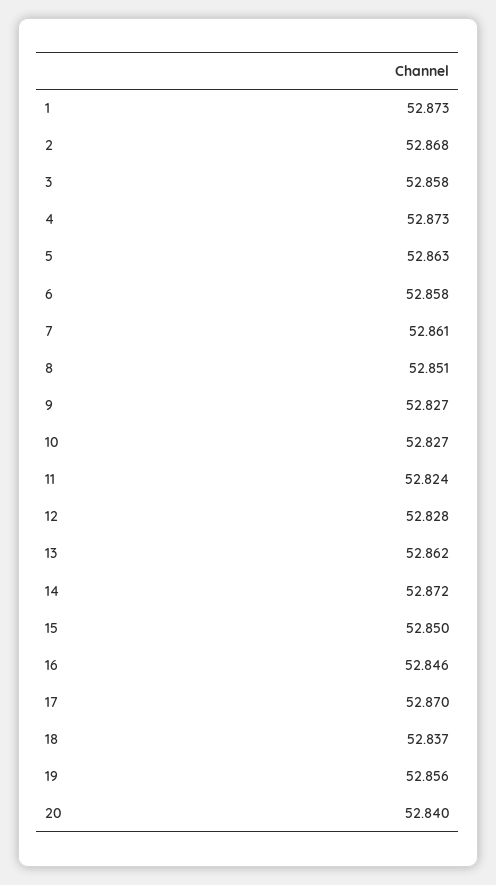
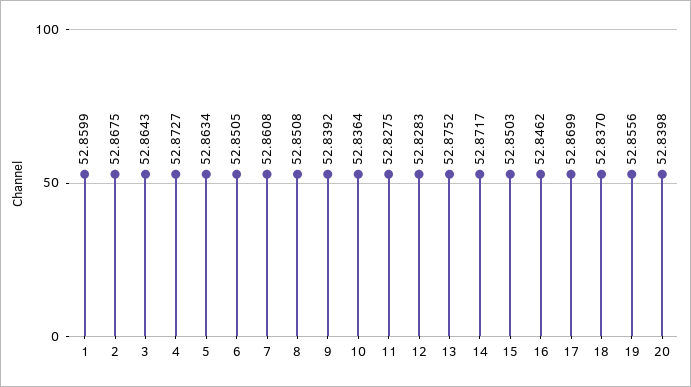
  {
-   "1": 52.873,
+   "1": 52.8599,
    "2": 52.8675,
-   "3": 52.858,
+   "3": 52.8643,
    "4": 52.8727,
    "5": 52.8634,
-   "6": 52.858,
+   "6": 52.8505,
    "7": 52.8608,
    "8": 52.8508,
-   "9": 52.827,
+   "9": 52.8392,
-   "10": 52.827,
+   "10": 52.8364,
-   "11": 52.824,
+   "11": 52.8275,
    "12": 52.8283,
-   "13": 52.862,
+   "13": 52.8752,
    "14": 52.8717,
    "15": 52.8503,
    "16": 52.8462,
    "17": 52.8699,
    "18": 52.837,
    "19": 52.8556,
    "20": 52.8398
  }

